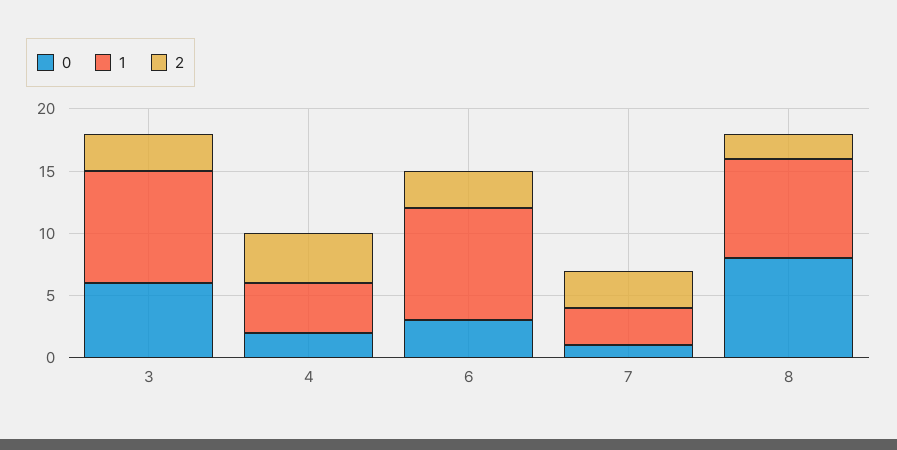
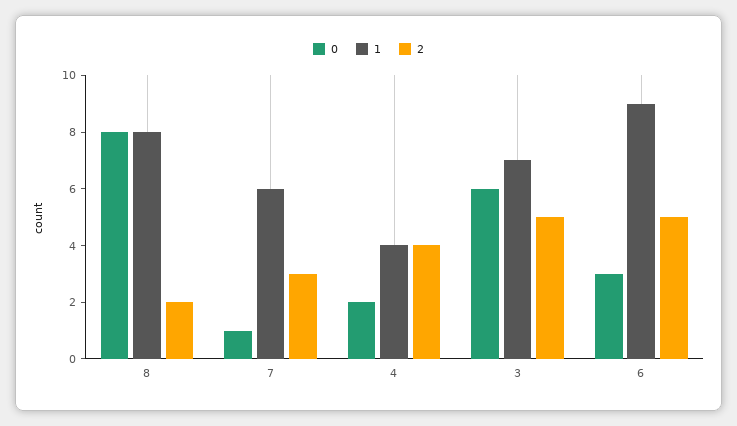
  {
    "0": {
      "3": 6,
      "4": 2,
      "6": 3,
      "7": 1,
      "8": 8
    },
    "1": {
-     "3": 9,
+     "3": 7,
      "4": 4,
      "6": 9,
-     "7": 3,
+     "7": 6,
      "8": 8
    },
    "2": {
-     "3": 3,
+     "3": 5,
      "4": 4,
-     "6": 3,
+     "6": 5,
      "7": 3,
      "8": 2
    }
  }

